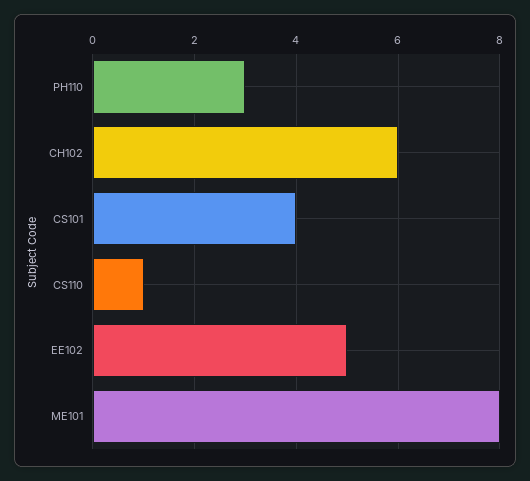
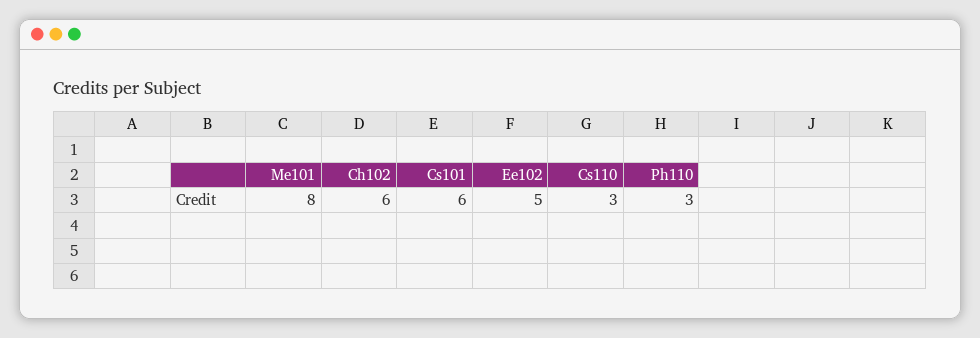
  {
    "PH110": 3,
    "CH102": 6,
-   "CS101": 4,
+   "CS101": 6,
-   "CS110": 1,
+   "CS110": 3,
    "EE102": 5,
    "ME101": 8
  }

